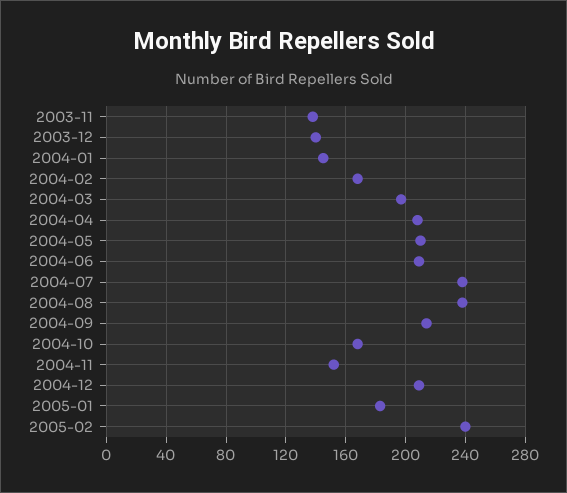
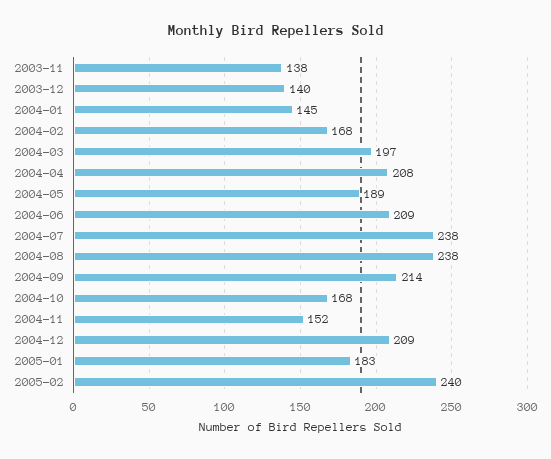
  {
    "2003-11": 138,
    "2003-12": 140,
    "2004-01": 145,
    "2004-02": 168,
    "2004-03": 197,
    "2004-04": 208,
-   "2004-05": 210,
+   "2004-05": 189,
    "2004-06": 209,
    "2004-07": 238,
    "2004-08": 238,
    "2004-09": 214,
    "2004-10": 168,
    "2004-11": 152,
    "2004-12": 209,
    "2005-01": 183,
    "2005-02": 240
  }

